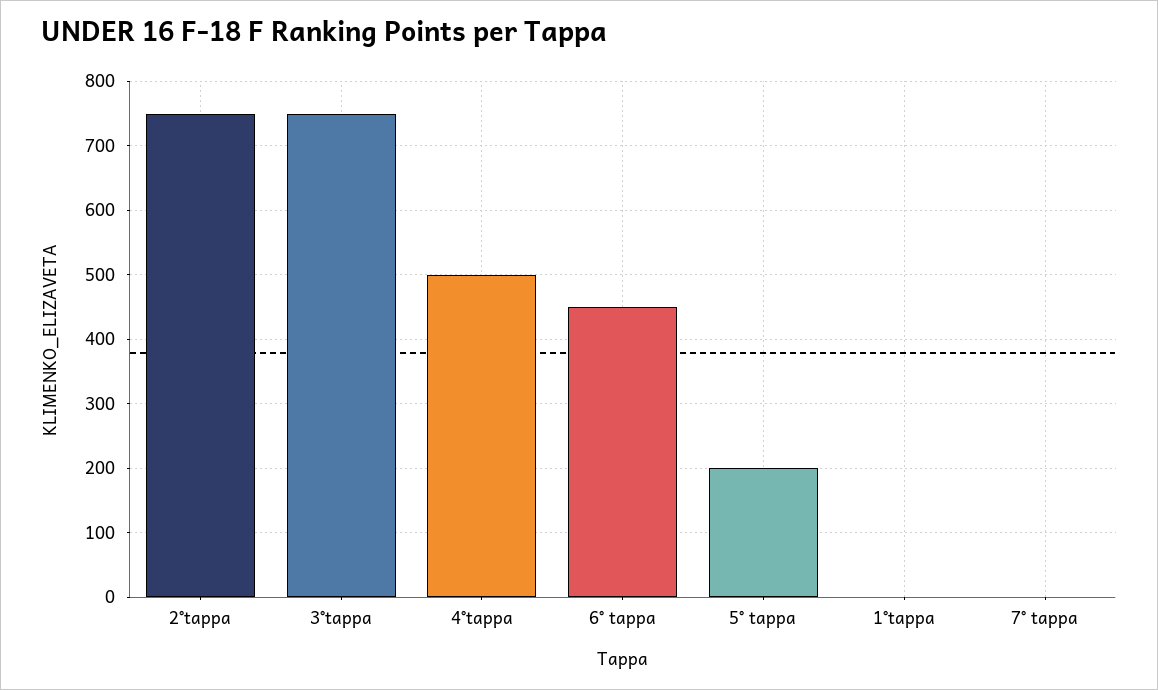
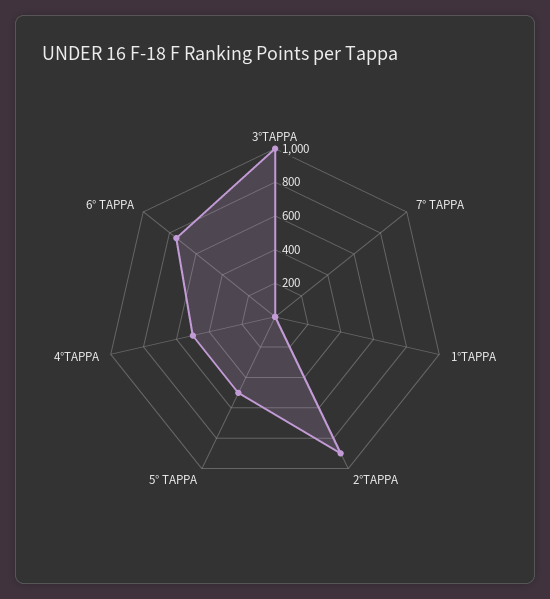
  {
-   "2°tappa": 750,
+   "2°tappa": 900,
-   "3°tappa": 750,
+   "3°tappa": 1000,
    "4°tappa": 500,
-   "6° tappa": 450,
+   "6° tappa": 750,
-   "5° tappa": 200,
+   "5° tappa": 500,
    "1°tappa": 0,
    "7° tappa": 0
  }

